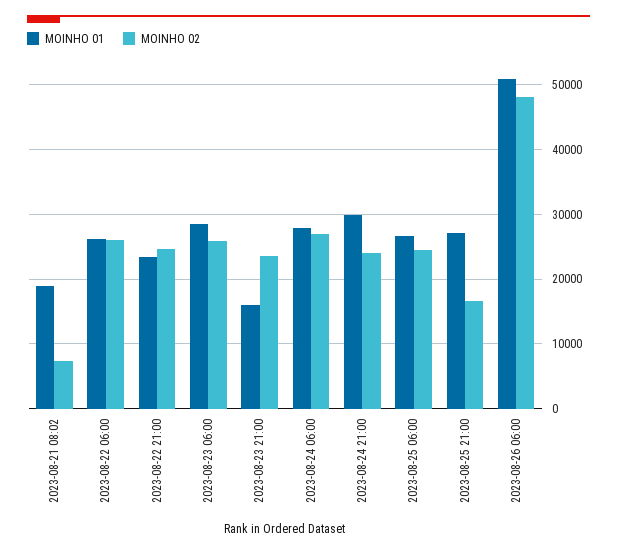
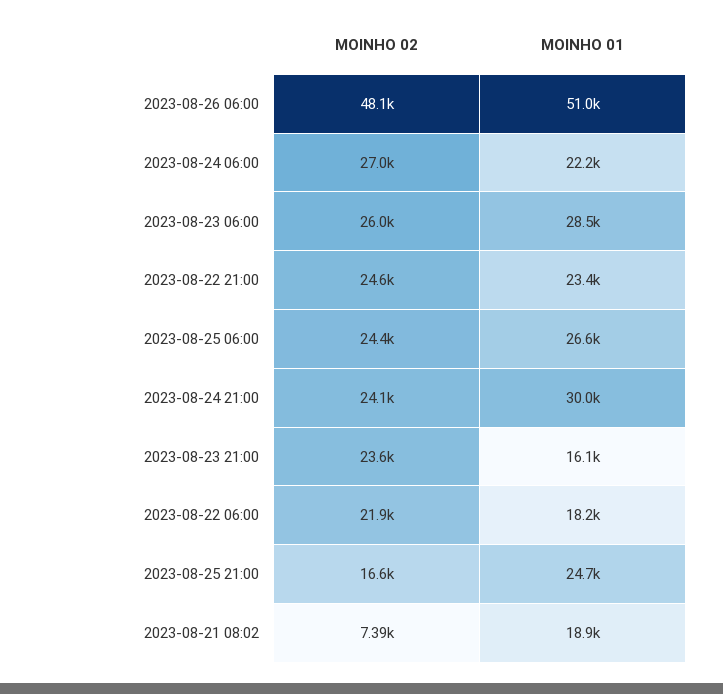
  {
    "MOINHO 01": {
      "2023-08-21 08:02": 18900,
-     "2023-08-22 06:00": 26000,
+     "2023-08-22 06:00": 18200,
      "2023-08-22 21:00": 23400,
      "2023-08-23 06:00": 28500,
      "2023-08-23 21:00": 16100,
-     "2023-08-24 06:00": 28000,
+     "2023-08-24 06:00": 22200,
      "2023-08-24 21:00": 30000,
      "2023-08-25 06:00": 26600,
-     "2023-08-25 21:00": 27000,
+     "2023-08-25 21:00": 24700,
      "2023-08-26 06:00": 51000
    },
    "MOINHO 02": {
      "2023-08-21 08:02": 7390,
-     "2023-08-22 06:00": 26000,
+     "2023-08-22 06:00": 21900,
      "2023-08-22 21:00": 24600,
      "2023-08-23 06:00": 26000,
      "2023-08-23 21:00": 23600,
      "2023-08-24 06:00": 27000,
      "2023-08-24 21:00": 24100,
      "2023-08-25 06:00": 24400,
      "2023-08-25 21:00": 16600,
      "2023-08-26 06:00": 48100
    }
  }

